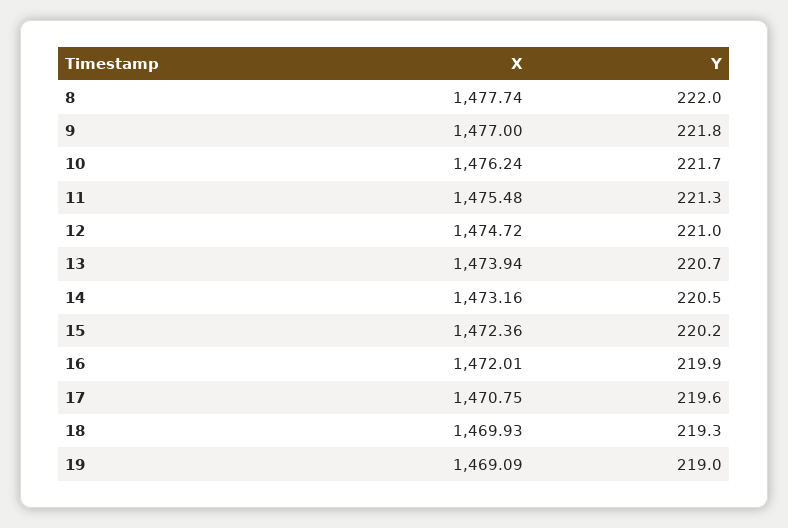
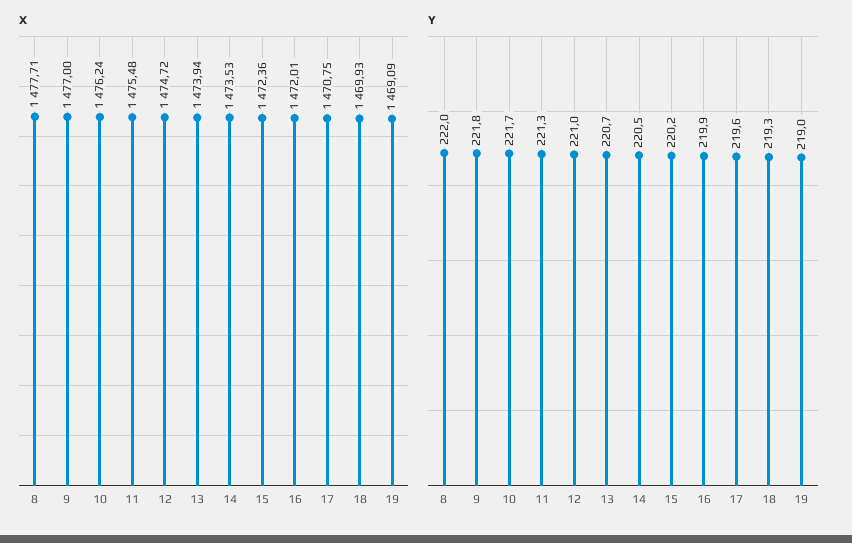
  {
    "X": {
-     "8": 1477.74,
+     "8": 1477.71,
      "9": 1477,
      "10": 1476.24,
      "11": 1475.48,
      "12": 1474.72,
      "13": 1473.94,
-     "14": 1473.16,
+     "14": 1473.53,
      "15": 1472.36,
      "16": 1472.01,
      "17": 1470.75,
      "18": 1469.93,
      "19": 1469.09
    },
    "Y": {
      "8": 222,
      "9": 221.8,
      "10": 221.7,
      "11": 221.3,
      "12": 221,
      "13": 220.7,
      "14": 220.5,
      "15": 220.2,
      "16": 219.9,
      "17": 219.6,
      "18": 219.3,
      "19": 219
    }
  }

